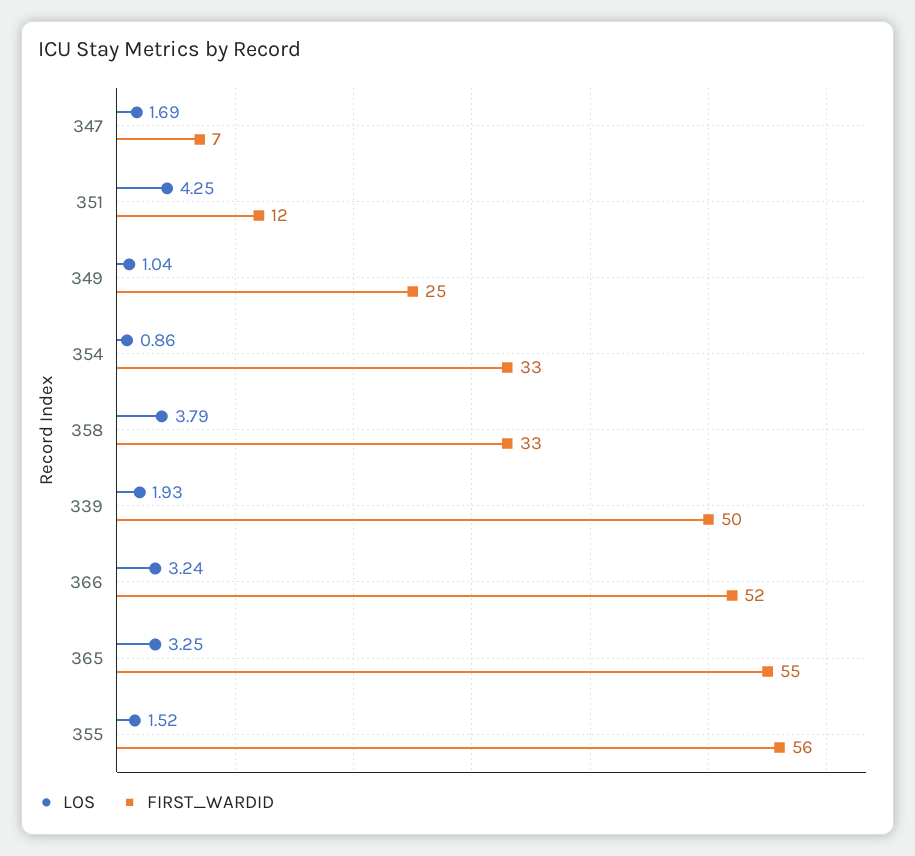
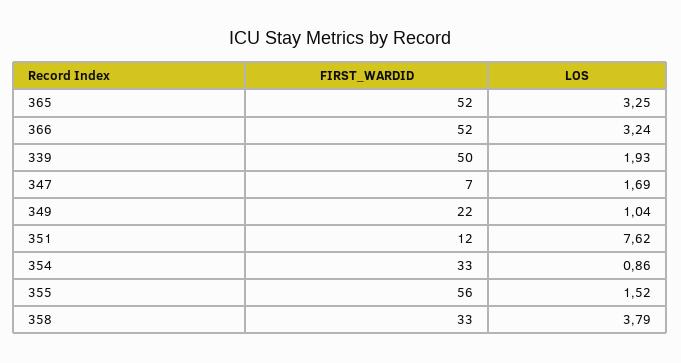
  {
    "LOS": {
      "347": 1.69,
-     "351": 4.25,
+     "351": 7.62,
      "349": 1.04,
      "354": 0.86,
      "358": 3.79,
      "339": 1.93,
      "366": 3.24,
      "365": 3.25,
      "355": 1.52
    },
    "FIRST_WARDID": {
      "347": 7,
      "351": 12,
-     "349": 25,
+     "349": 22,
      "354": 33,
      "358": 33,
      "339": 50,
      "366": 52,
-     "365": 55,
+     "365": 52,
      "355": 56
    }
  }

